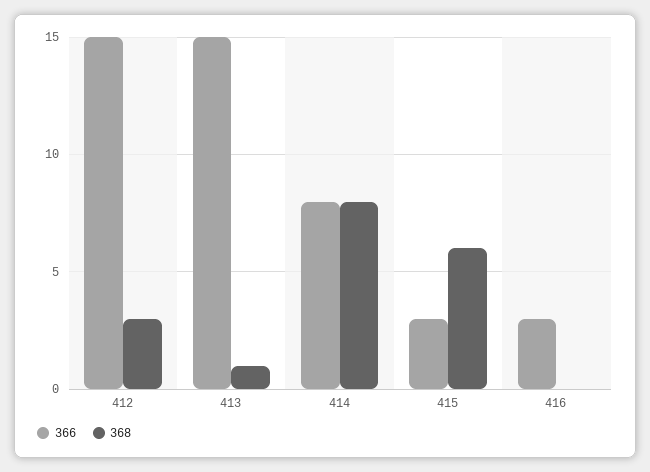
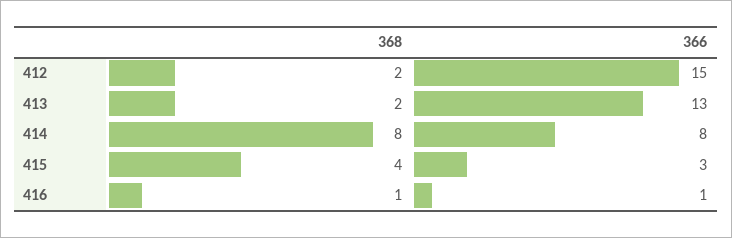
  {
    "366": {
      "412": 15,
-     "413": 15,
+     "413": 13,
      "414": 8,
      "415": 3,
-     "416": 3
+     "416": 1
    },
    "368": {
-     "412": 3,
+     "412": 2,
-     "413": 1,
+     "413": 2,
      "414": 8,
-     "415": 6,
+     "415": 4,
-     "416": 0
+     "416": 1
    }
  }

